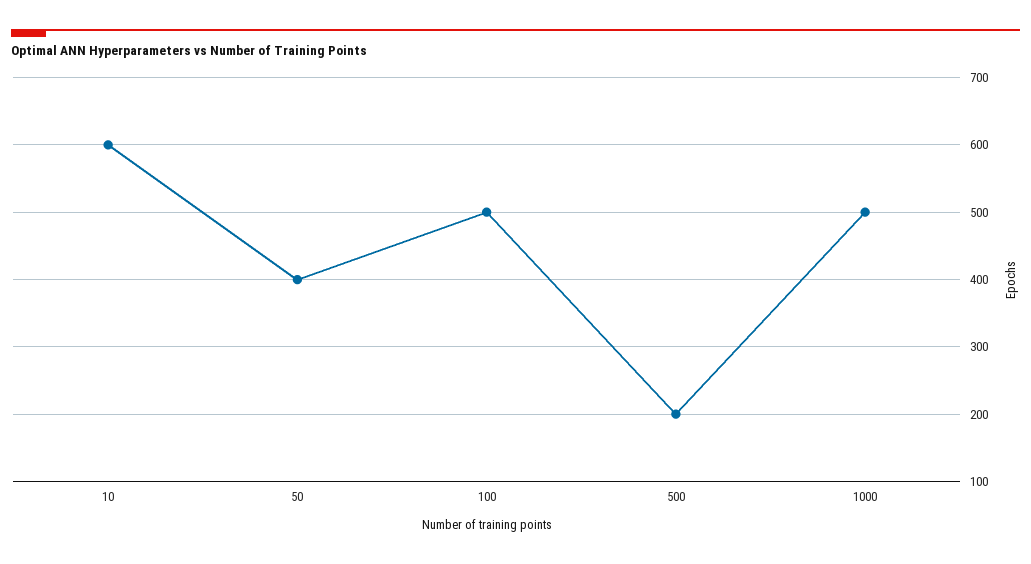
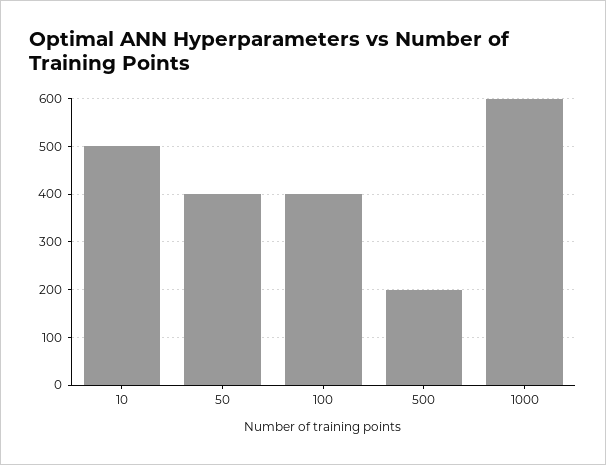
  {
-   "10": 600,
+   "10": 500,
    "50": 400,
-   "100": 500,
+   "100": 400,
    "500": 200,
-   "1000": 500
+   "1000": 600
  }

